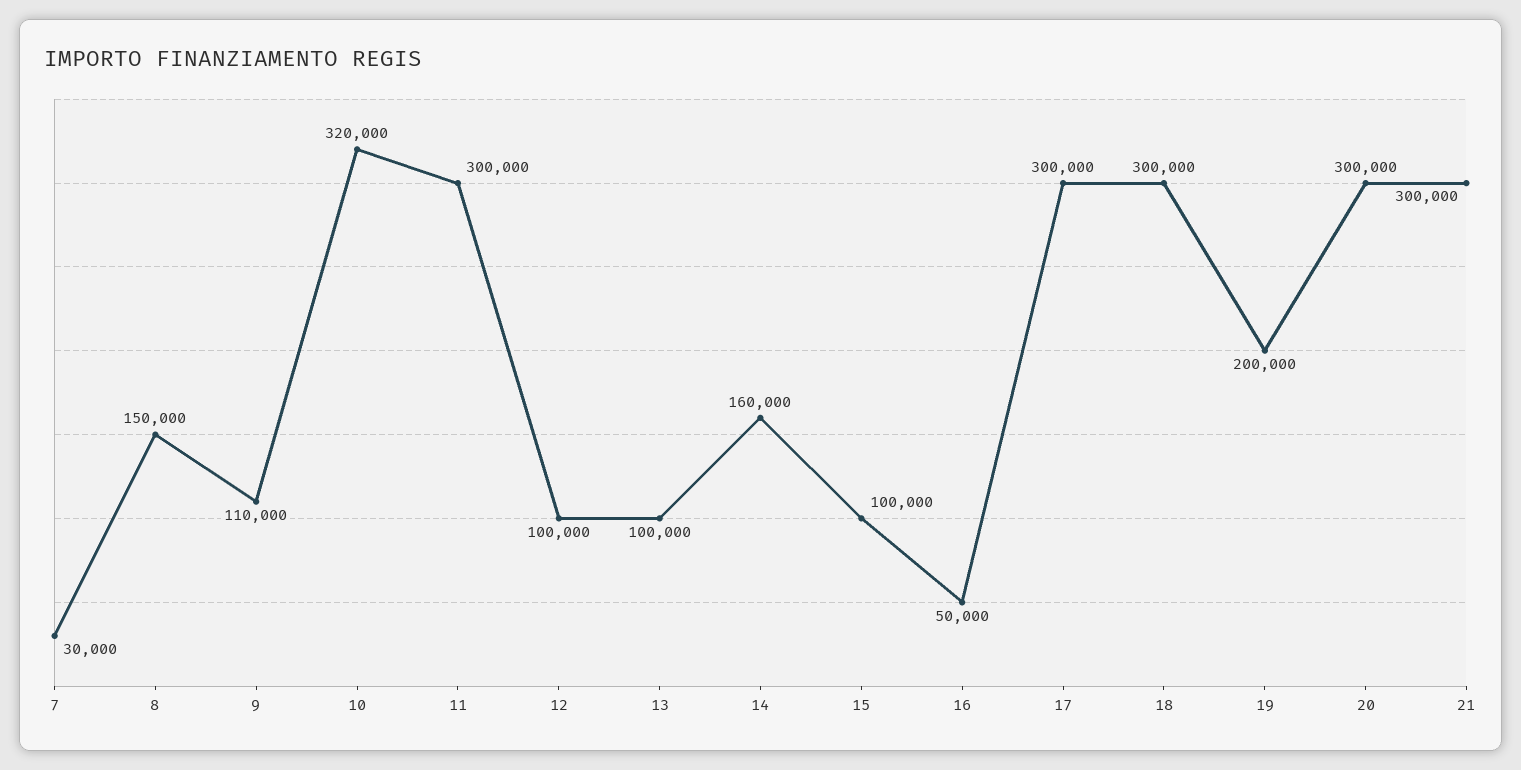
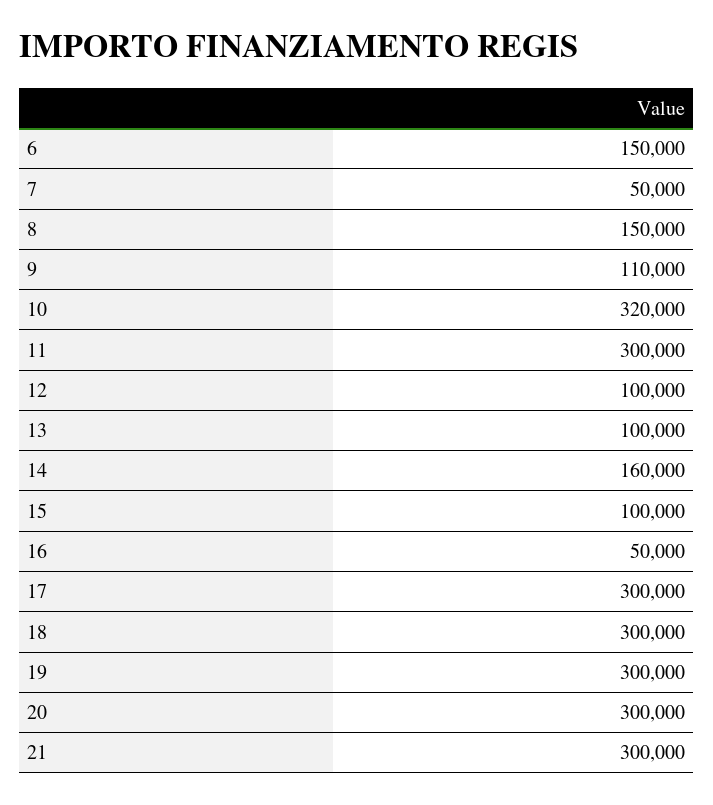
  {
-   "7": 30000,
+   "7": 50000,
    "8": 150000,
    "9": 110000,
    "10": 320000,
    "11": 300000,
    "12": 100000,
    "13": 100000,
    "14": 160000,
    "15": 100000,
    "16": 50000,
    "17": 300000,
    "18": 300000,
-   "19": 200000,
+   "19": 300000,
    "20": 300000,
-   "21": 300000
+   "21": 300000,
+   "6": 150000
  }

